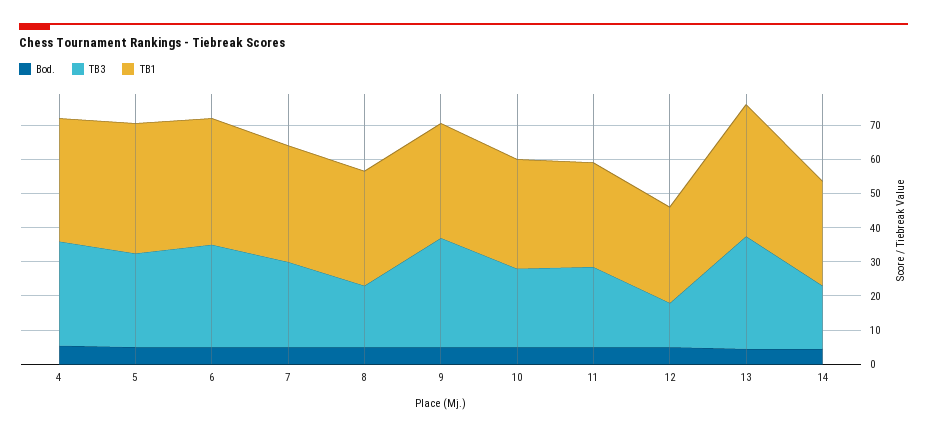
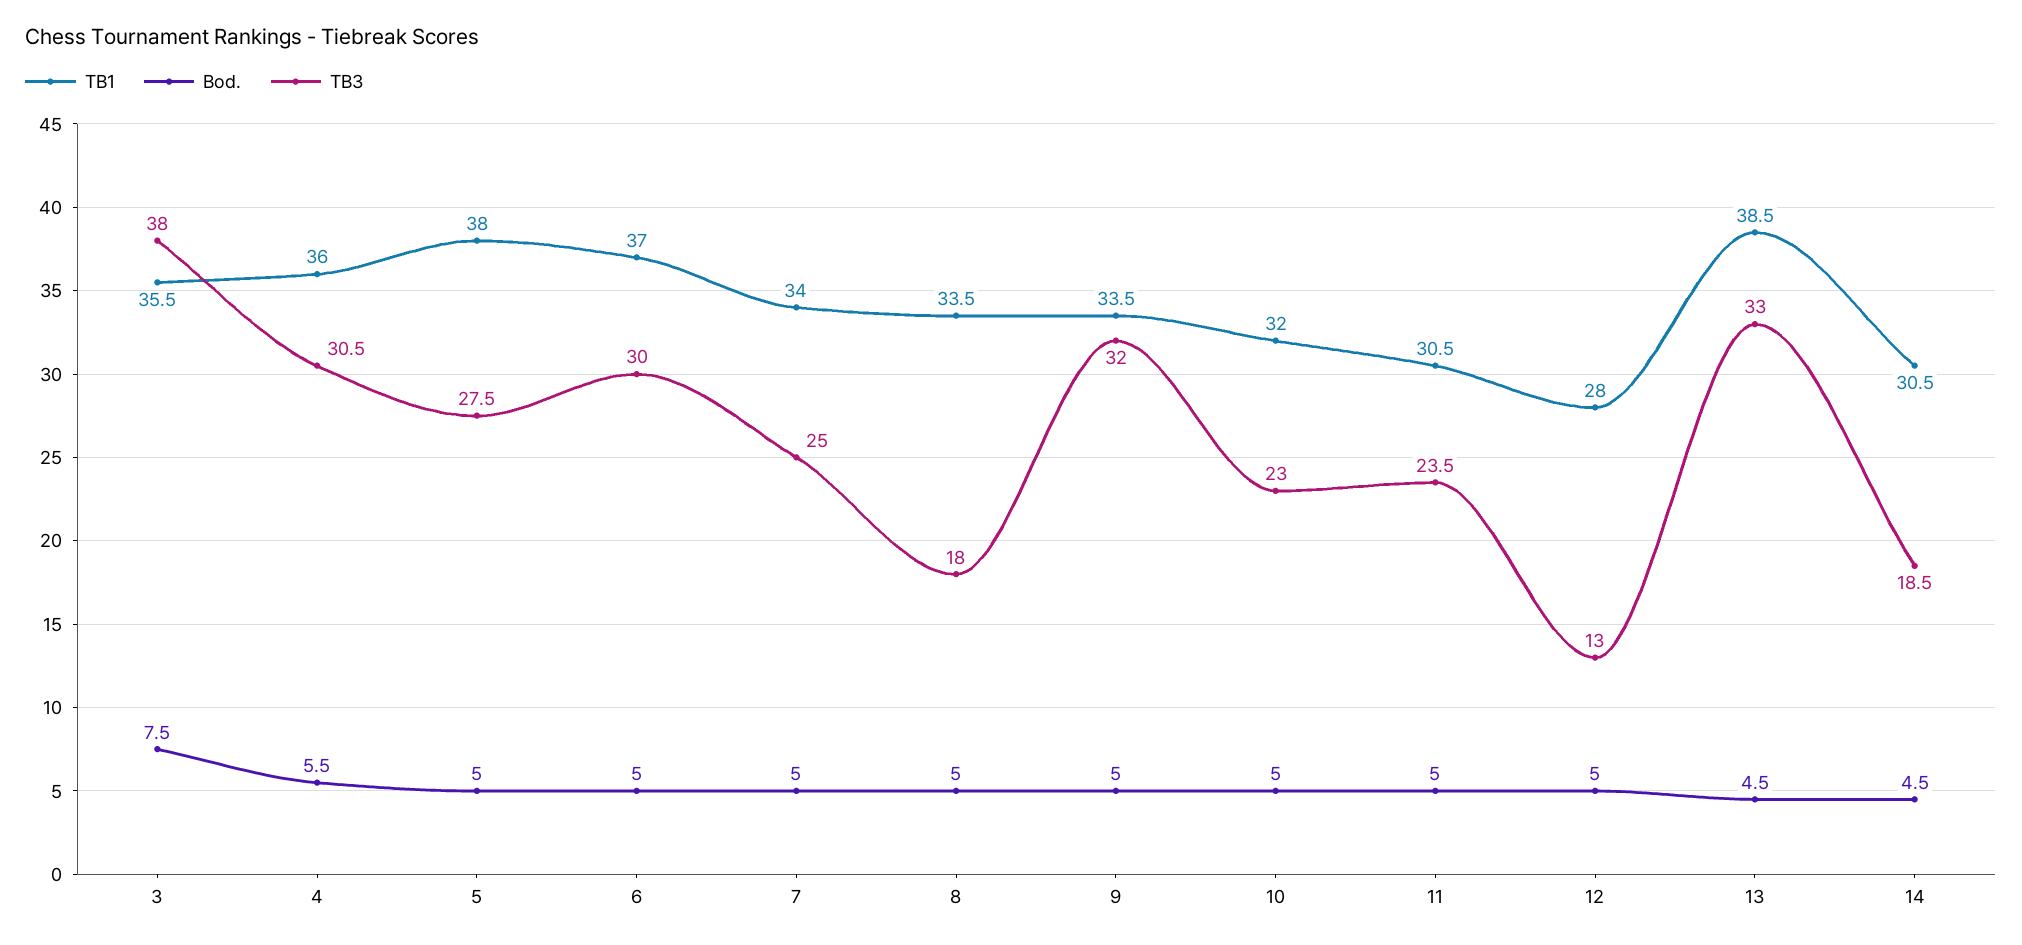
  {
    "Bod.": {
      "4": 5.5,
      "5": 5,
      "6": 5,
      "7": 5,
      "8": 5,
      "9": 5,
      "10": 5,
      "11": 5,
      "12": 5,
      "13": 4.5,
-     "14": 4.5
+     "14": 4.5,
+     "3": 7.5
    },
    "TB3": {
      "4": 30.5,
      "5": 27.5,
      "6": 30,
      "7": 25,
      "8": 18,
      "9": 32,
      "10": 23,
      "11": 23.5,
      "12": 13,
      "13": 33,
-     "14": 18.5
+     "14": 18.5,
+     "3": 38
    },
    "TB1": {
      "4": 36,
      "5": 38,
      "6": 37,
      "7": 34,
      "8": 33.5,
      "9": 33.5,
      "10": 32,
      "11": 30.5,
      "12": 28,
      "13": 38.5,
-     "14": 30.5
+     "14": 30.5,
+     "3": 35.5
    }
  }

